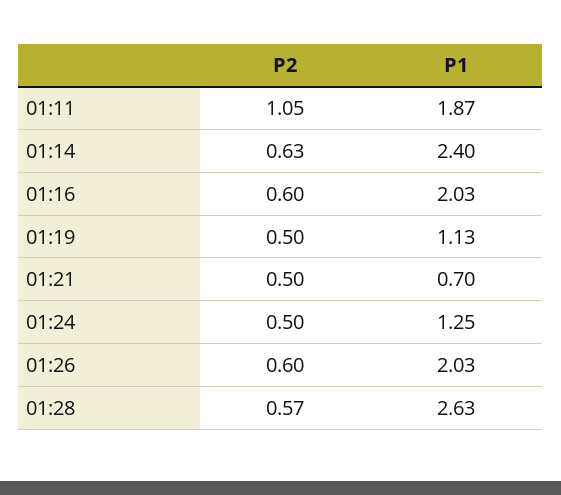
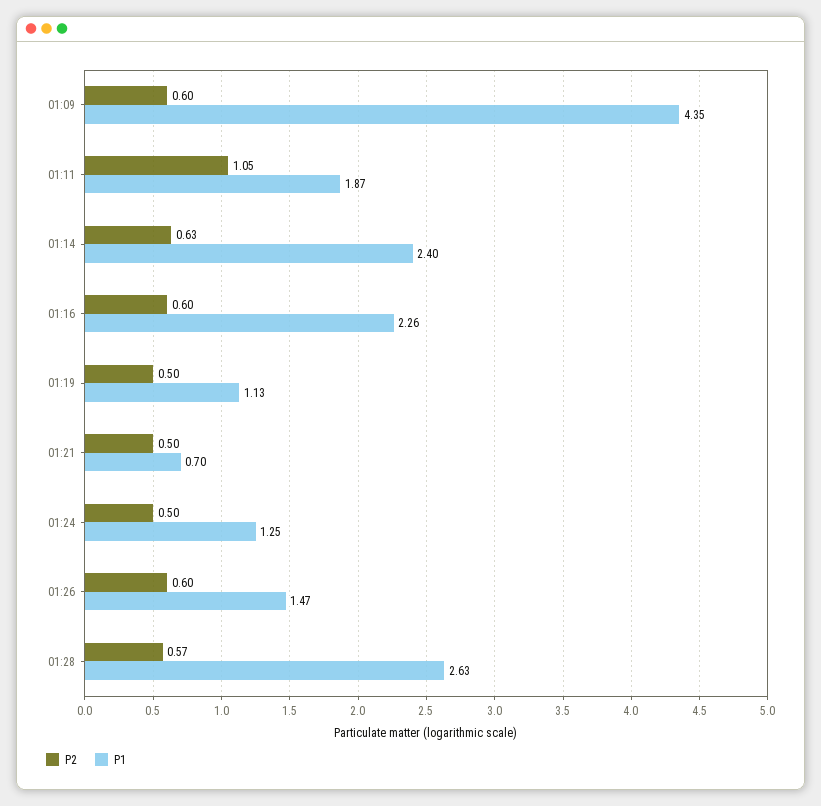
  {
    "P2": {
      "01:11": 1.05,
      "01:14": 0.63,
      "01:16": 0.6,
      "01:19": 0.5,
      "01:21": 0.5,
      "01:24": 0.5,
      "01:26": 0.6,
-     "01:28": 0.57
+     "01:28": 0.57,
+     "01:09": 0.6
    },
    "P1": {
      "01:11": 1.87,
      "01:14": 2.4,
-     "01:16": 2.03,
+     "01:16": 2.26,
      "01:19": 1.13,
      "01:21": 0.7,
      "01:24": 1.25,
-     "01:26": 2.03,
+     "01:26": 1.47,
-     "01:28": 2.63
+     "01:28": 2.63,
+     "01:09": 4.35
    }
  }

